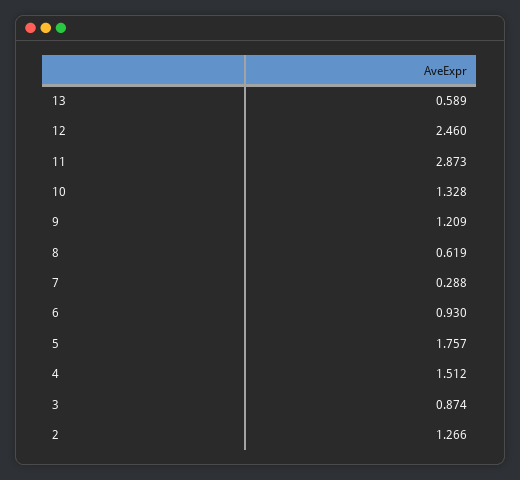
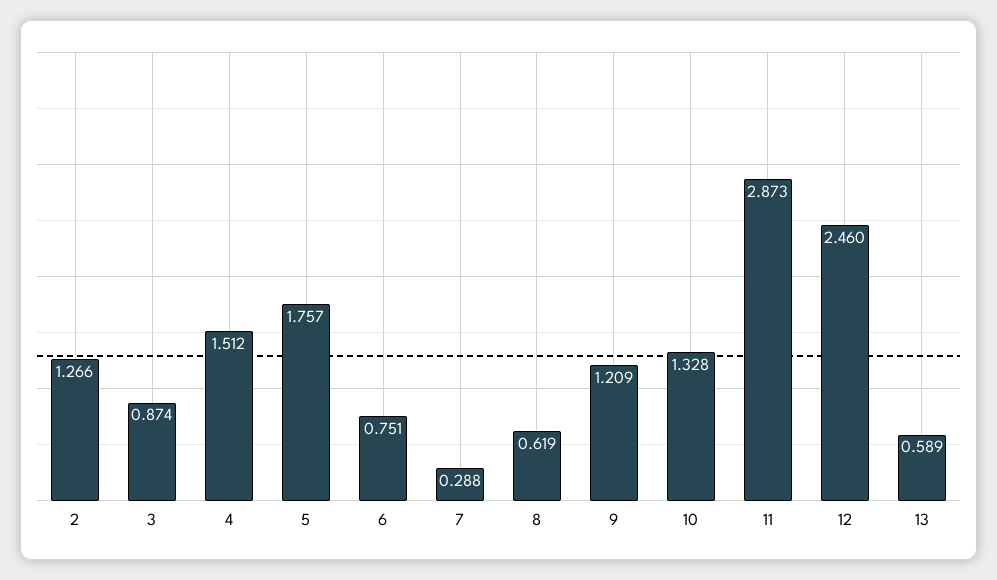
  {
    "13": 0.589,
    "12": 2.46,
    "11": 2.873,
    "10": 1.328,
    "9": 1.209,
    "8": 0.619,
    "7": 0.288,
-   "6": 0.93,
+   "6": 0.751,
    "5": 1.757,
    "4": 1.512,
    "3": 0.874,
    "2": 1.266
  }

